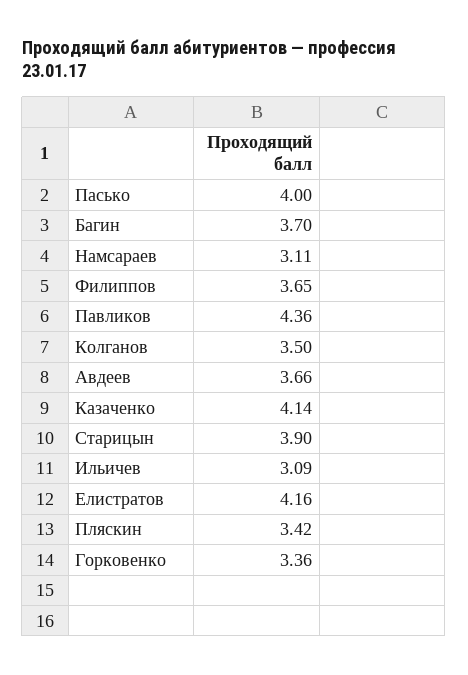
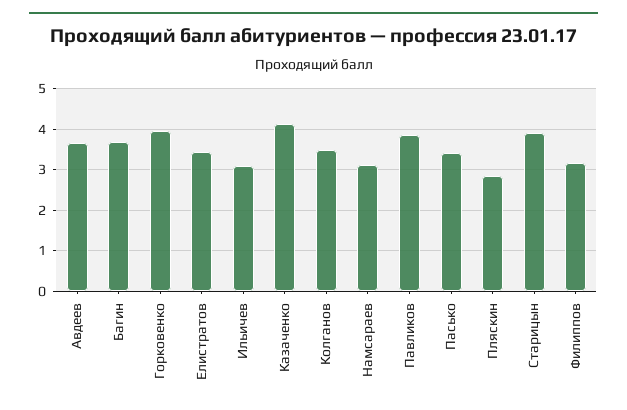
  {
-   "Пасько": 4,
+   "Пасько": 3.4,
    "Багин": 3.7,
    "Намсараев": 3.11,
-   "Филиппов": 3.65,
+   "Филиппов": 3.2,
-   "Павликов": 4.36,
+   "Павликов": 3.8,
    "Колганов": 3.5,
    "Авдеев": 3.66,
    "Казаченко": 4.14,
    "Старицын": 3.9,
    "Ильичев": 3.09,
-   "Елистратов": 4.16,
+   "Елистратов": 3.4,
-   "Пляскин": 3.42,
+   "Пляскин": 2.8,
-   "Горковенко": 3.36
+   "Горковенко": 4
  }

